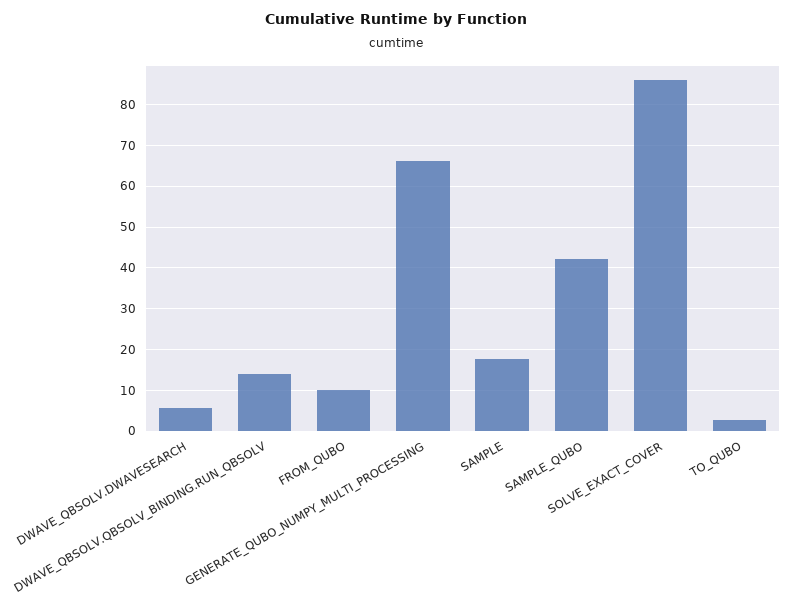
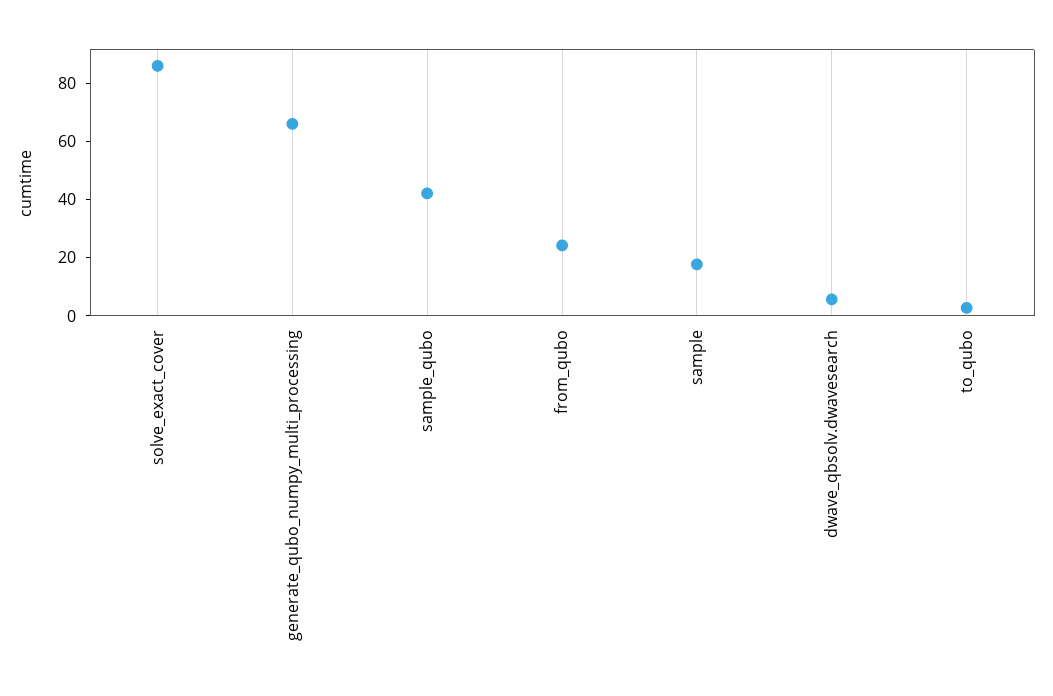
  {
    "DWAVE_QBSOLV.DWAVESEARCH": 6,
-   "DWAVE_QBSOLV.QBSOLV_BINDING.RUN_QBSOLV": 14,
-   "FROM_QUBO": 10,
+   "FROM_QUBO": 25,
    "GENERATE_QUBO_NUMPY_MULTI_PROCESSING": 66,
    "SAMPLE": 18,
    "SAMPLE_QUBO": 42,
    "SOLVE_EXACT_COVER": 86,
    "TO_QUBO": 2
  }

